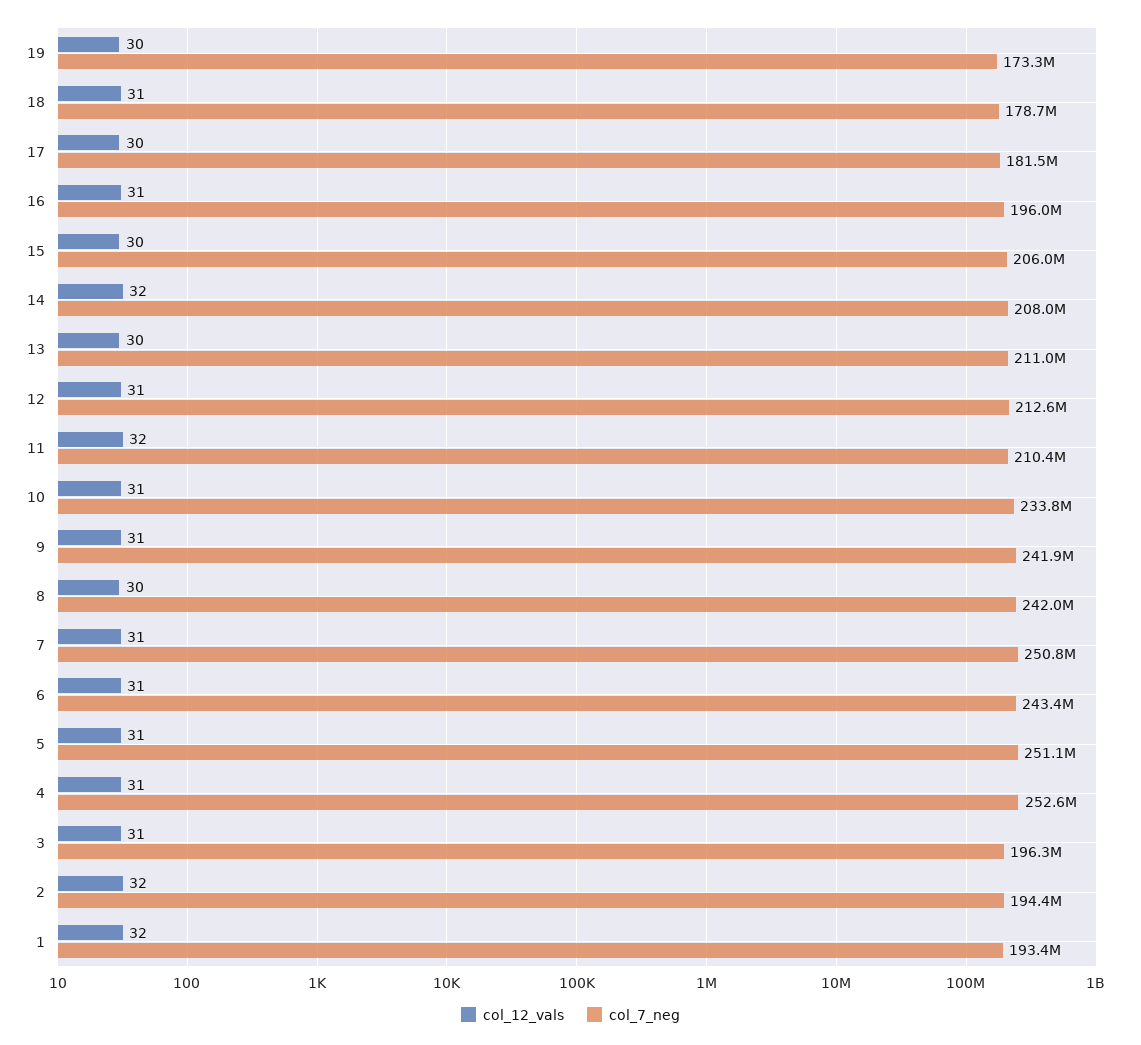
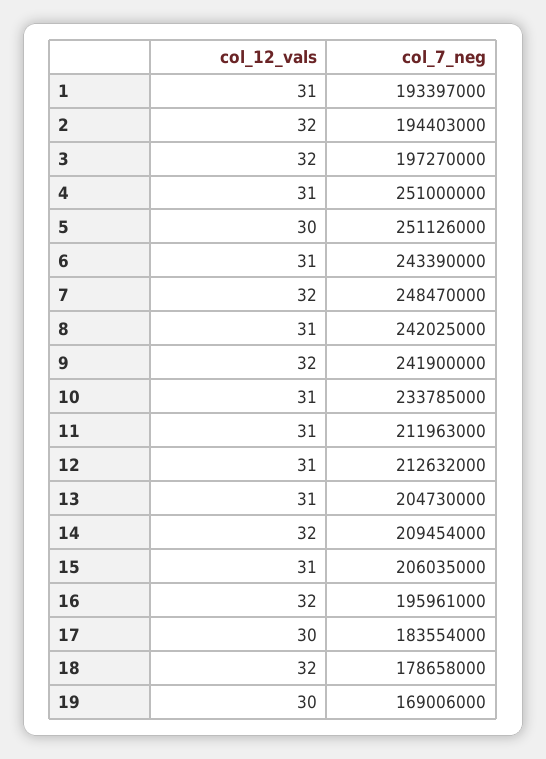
  {
    "col_12_vals": {
      "19": 30,
-     "18": 31,
+     "18": 32,
      "17": 30,
-     "16": 31,
+     "16": 32,
-     "15": 30,
+     "15": 31,
      "14": 32,
-     "13": 30,
+     "13": 31,
      "12": 31,
-     "11": 32,
+     "11": 31,
      "10": 31,
-     "9": 31,
+     "9": 32,
-     "8": 30,
+     "8": 31,
-     "7": 31,
+     "7": 32,
      "6": 31,
-     "5": 31,
+     "5": 30,
      "4": 31,
-     "3": 31,
+     "3": 32,
      "2": 32,
-     "1": 32
+     "1": 31
    },
    "col_7_neg": {
-     "19": 173300000,
+     "19": 169006000,
      "18": 178658000,
-     "17": 181500000,
+     "17": 183554000,
      "16": 195961000,
      "15": 206035000,
-     "14": 208000000,
+     "14": 209454000,
-     "13": 211000000,
+     "13": 204730000,
      "12": 212632000,
-     "11": 210400000,
+     "11": 211963000,
      "10": 233785000,
      "9": 241900000,
      "8": 242025000,
-     "7": 250800000,
+     "7": 248470000,
      "6": 243390000,
      "5": 251126000,
-     "4": 252600000,
+     "4": 251000000,
-     "3": 196300000,
+     "3": 197270000,
      "2": 194403000,
      "1": 193397000
    }
  }

